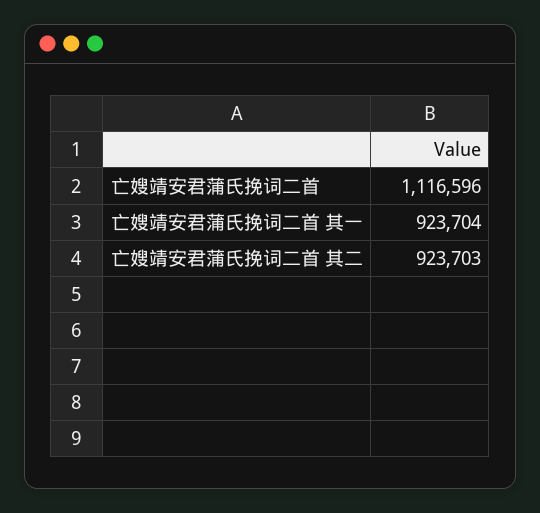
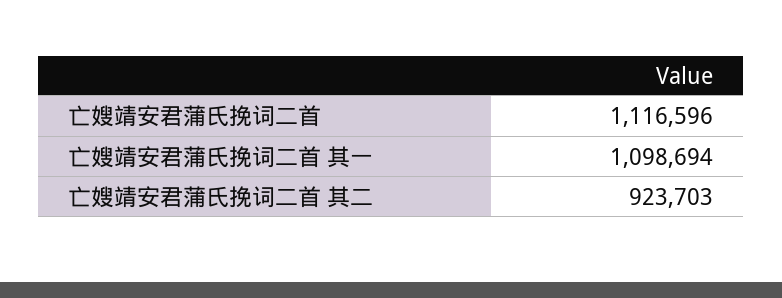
  {
    "亡嫂靖安君蒲氏挽词二首": 1116596,
-   "亡嫂靖安君蒲氏挽词二首 其一": 923704,
+   "亡嫂靖安君蒲氏挽词二首 其一": 1098694,
    "亡嫂靖安君蒲氏挽词二首 其二": 923703
  }

